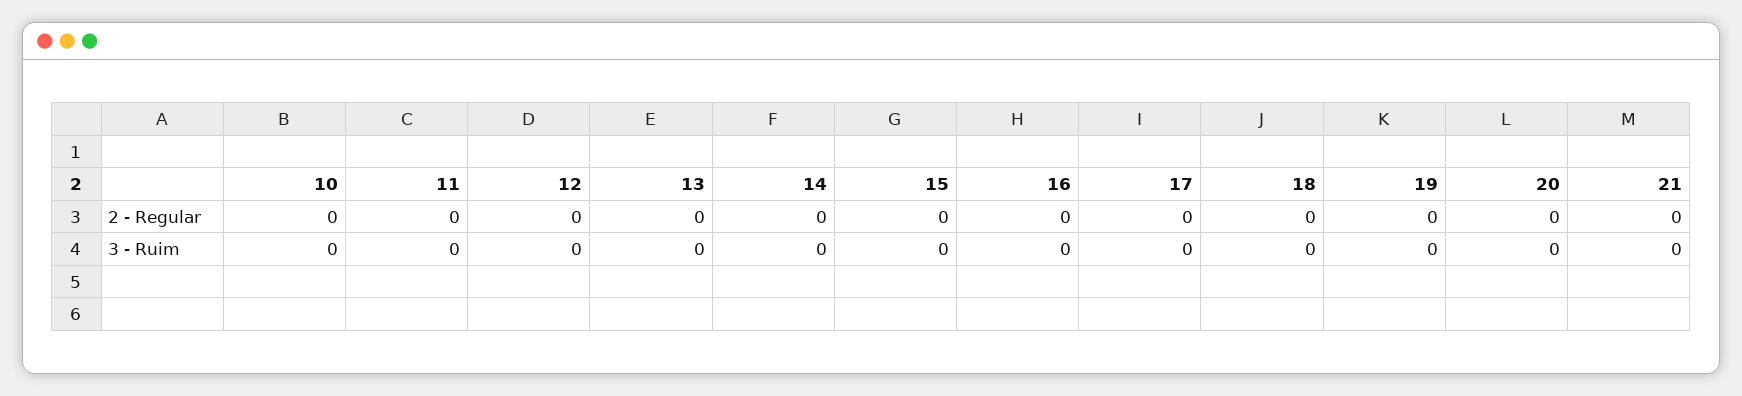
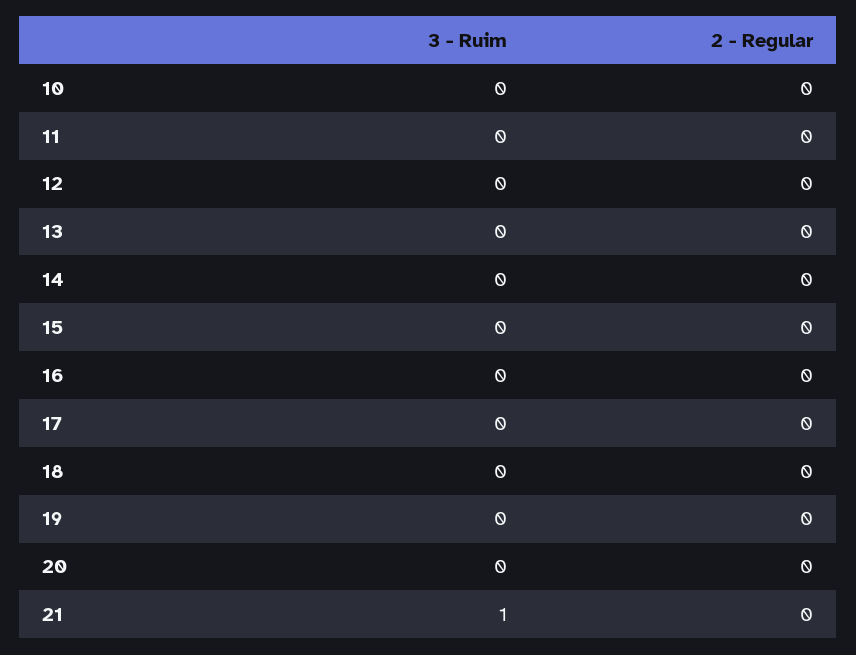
  {
    "10": {
      "2 - Regular": 0,
      "3 - Ruim": 0
    },
    "11": {
      "2 - Regular": 0,
      "3 - Ruim": 0
    },
    "12": {
      "2 - Regular": 0,
      "3 - Ruim": 0
    },
    "13": {
      "2 - Regular": 0,
      "3 - Ruim": 0
    },
    "14": {
      "2 - Regular": 0,
      "3 - Ruim": 0
    },
    "15": {
      "2 - Regular": 0,
      "3 - Ruim": 0
    },
    "16": {
      "2 - Regular": 0,
      "3 - Ruim": 0
    },
    "17": {
      "2 - Regular": 0,
      "3 - Ruim": 0
    },
    "18": {
      "2 - Regular": 0,
      "3 - Ruim": 0
    },
    "19": {
      "2 - Regular": 0,
      "3 - Ruim": 0
    },
    "20": {
      "2 - Regular": 0,
      "3 - Ruim": 0
    },
    "21": {
      "2 - Regular": 0,
-     "3 - Ruim": 0
+     "3 - Ruim": 1
    }
  }

